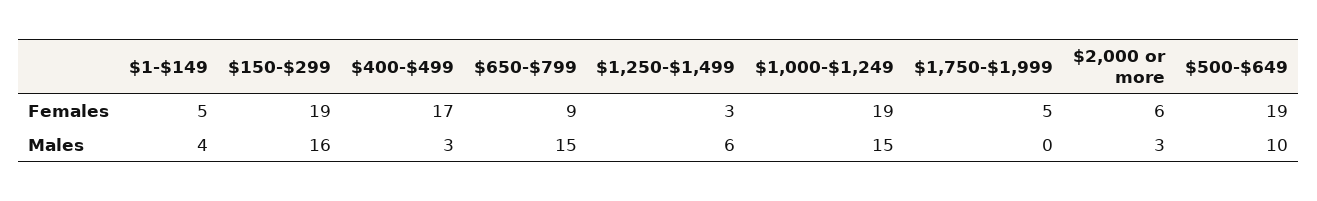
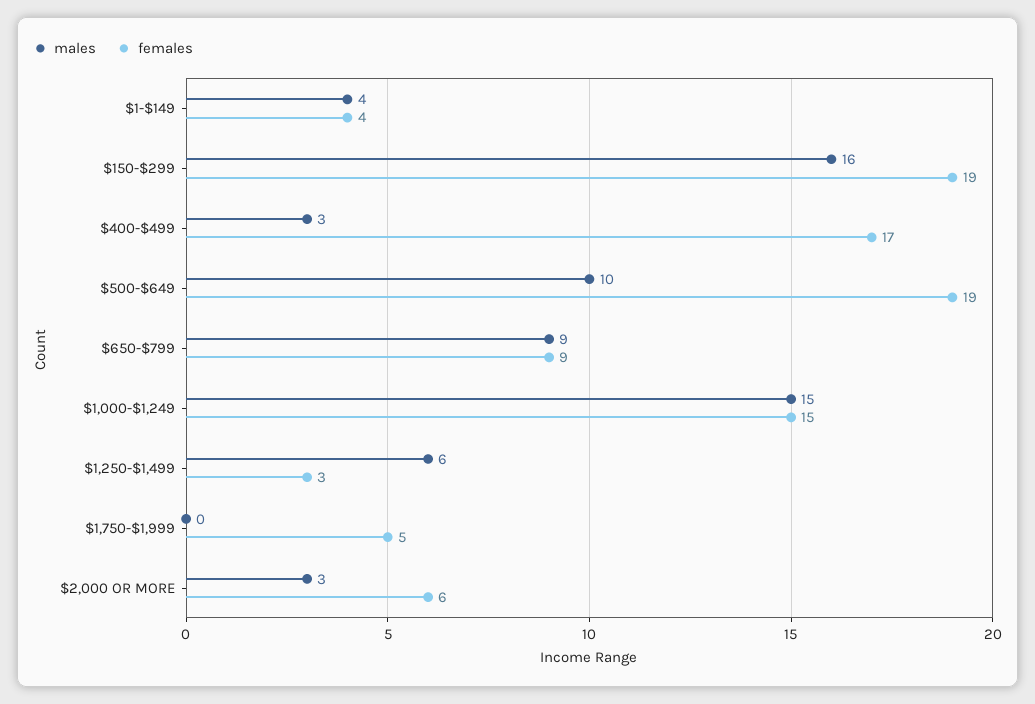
  {
    "Females": {
-     "$1-$149": 5,
+     "$1-$149": 4,
      "$150-$299": 19,
      "$400-$499": 17,
      "$650-$799": 9,
      "$1,250-$1,499": 3,
-     "$1,000-$1,249": 19,
+     "$1,000-$1,249": 15,
      "$1,750-$1,999": 5,
      "$2,000 or more": 6,
      "$500-$649": 19
    },
    "Males": {
      "$1-$149": 4,
      "$150-$299": 16,
      "$400-$499": 3,
-     "$650-$799": 15,
+     "$650-$799": 9,
      "$1,250-$1,499": 6,
      "$1,000-$1,249": 15,
      "$1,750-$1,999": 0,
      "$2,000 or more": 3,
      "$500-$649": 10
    }
  }

